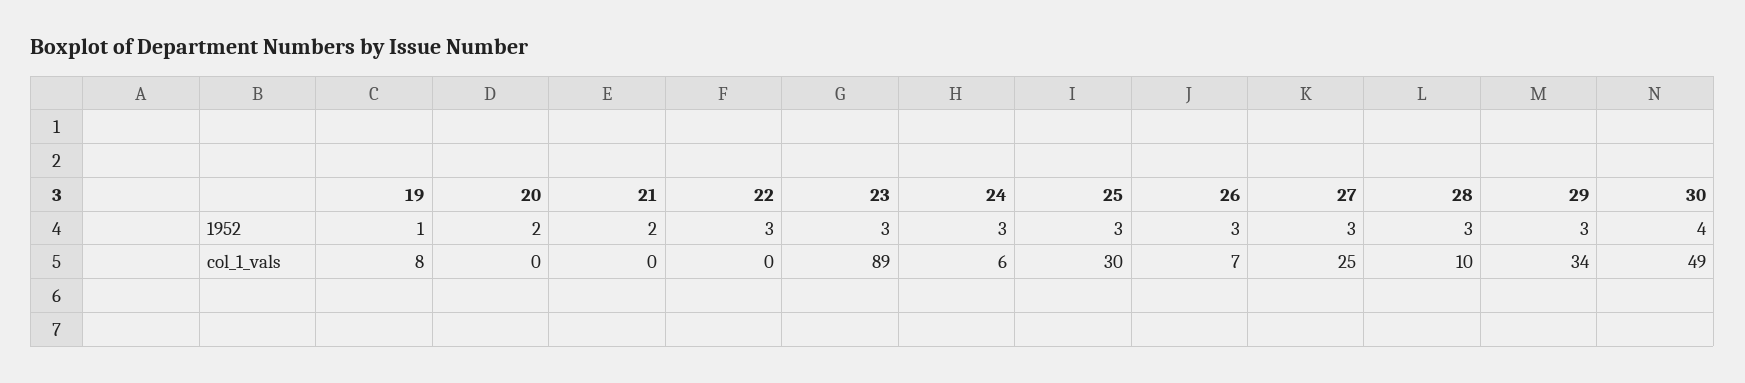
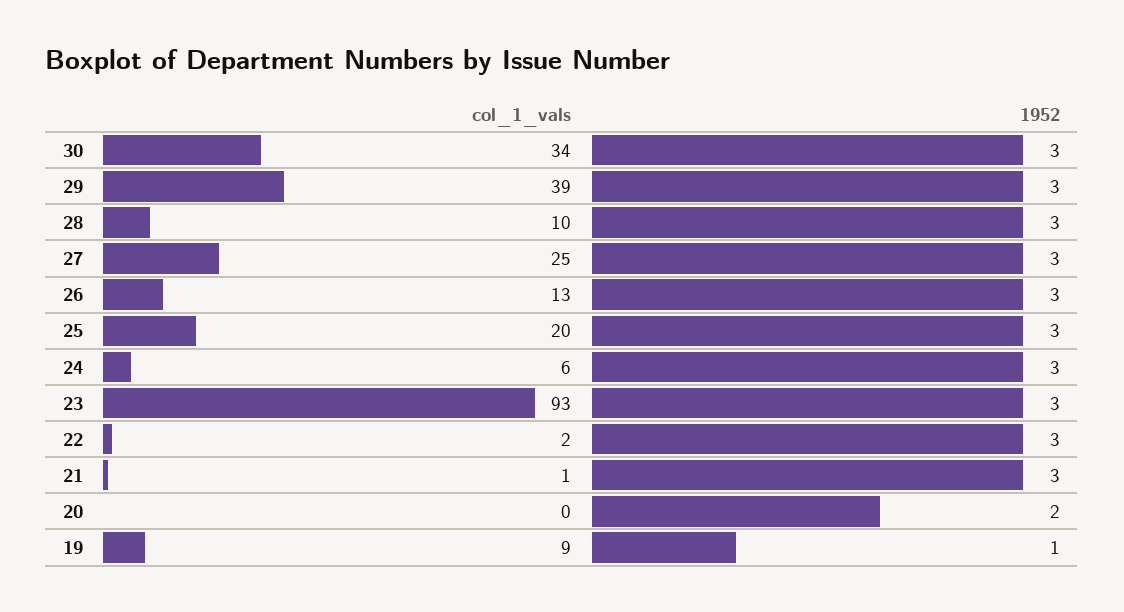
  {
    "19": {
      "1952": 1,
-     "col_1_vals": 8
+     "col_1_vals": 9
    },
    "20": {
      "1952": 2,
      "col_1_vals": 0
    },
    "21": {
-     "1952": 2,
+     "1952": 3,
-     "col_1_vals": 0
+     "col_1_vals": 1
    },
    "22": {
      "1952": 3,
-     "col_1_vals": 0
+     "col_1_vals": 2
    },
    "23": {
      "1952": 3,
-     "col_1_vals": 89
+     "col_1_vals": 93
    },
    "24": {
      "1952": 3,
      "col_1_vals": 6
    },
    "25": {
      "1952": 3,
-     "col_1_vals": 30
+     "col_1_vals": 20
    },
    "26": {
      "1952": 3,
-     "col_1_vals": 7
+     "col_1_vals": 13
    },
    "27": {
      "1952": 3,
      "col_1_vals": 25
    },
    "28": {
      "1952": 3,
      "col_1_vals": 10
    },
    "29": {
      "1952": 3,
-     "col_1_vals": 34
+     "col_1_vals": 39
    },
    "30": {
-     "1952": 4,
+     "1952": 3,
-     "col_1_vals": 49
+     "col_1_vals": 34
    }
  }

